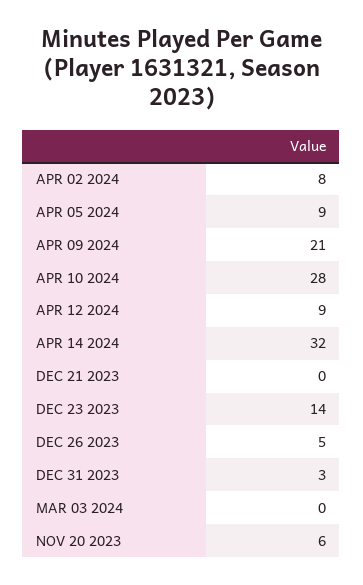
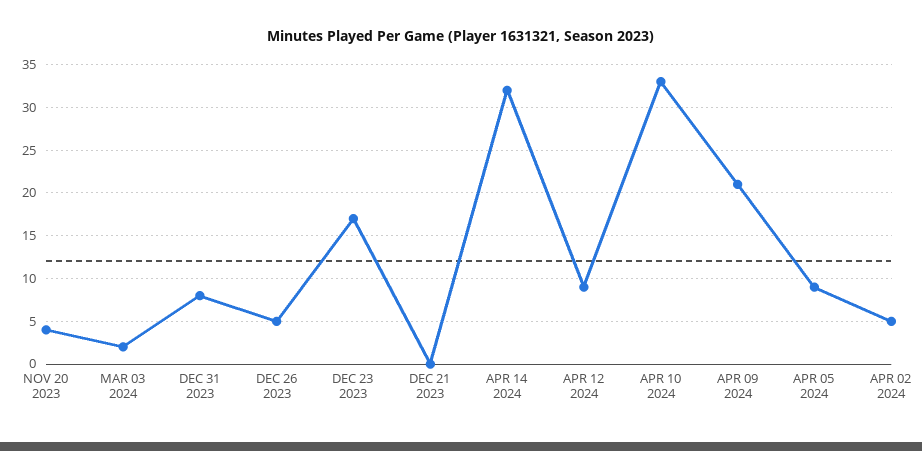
  {
-   "APR 02 2024": 8,
+   "APR 02 2024": 5,
    "APR 05 2024": 9,
    "APR 09 2024": 21,
-   "APR 10 2024": 28,
+   "APR 10 2024": 33,
    "APR 12 2024": 9,
    "APR 14 2024": 32,
    "DEC 21 2023": 0,
-   "DEC 23 2023": 14,
+   "DEC 23 2023": 17,
    "DEC 26 2023": 5,
-   "DEC 31 2023": 3,
+   "DEC 31 2023": 8,
-   "MAR 03 2024": 0,
+   "MAR 03 2024": 2,
-   "NOV 20 2023": 6
+   "NOV 20 2023": 4
  }

